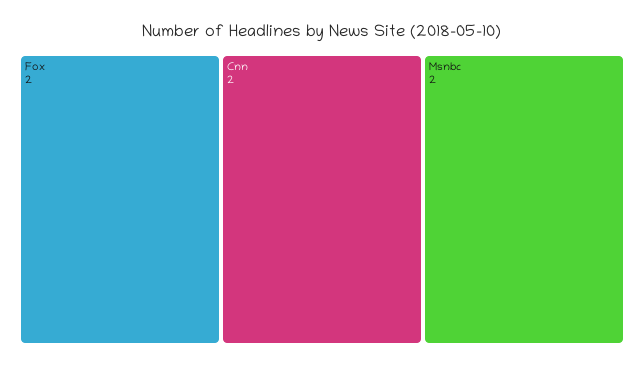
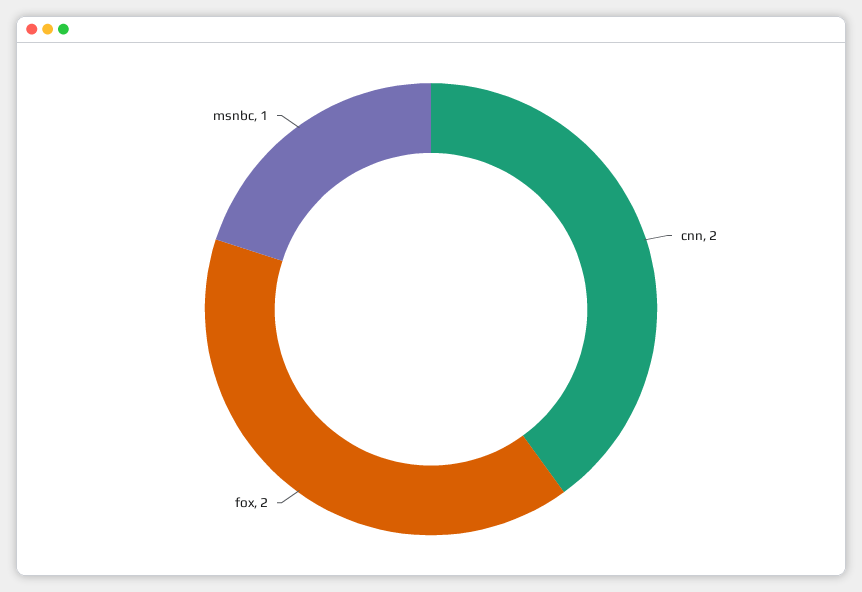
  {
    "Fox": 2,
    "Cnn": 2,
-   "Msnbc": 2
+   "Msnbc": 1
  }

